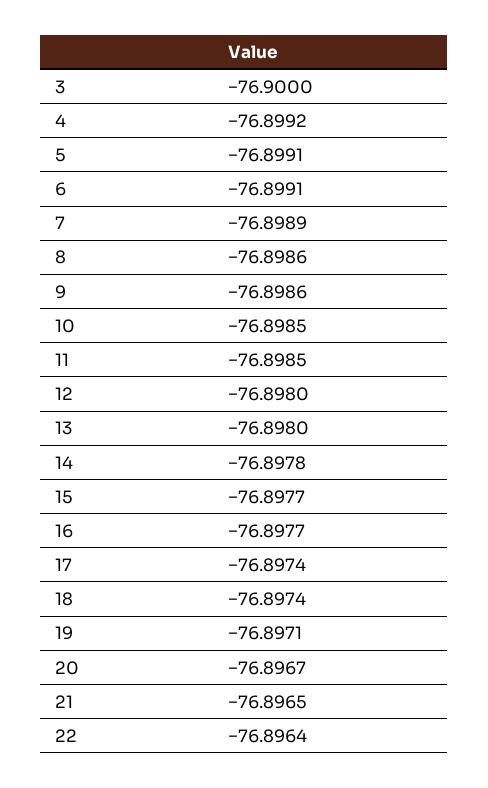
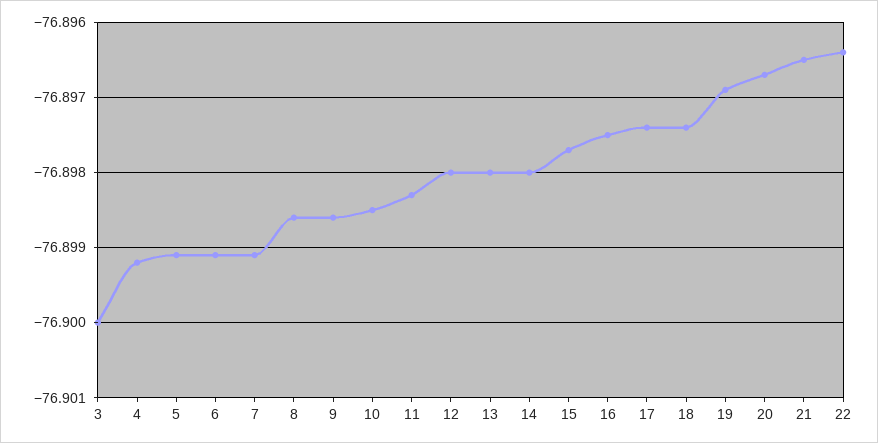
  {
    "3": -76.9,
    "4": -76.8992,
    "5": -76.8991,
    "6": -76.8991,
-   "7": -76.8989,
+   "7": -76.8991,
    "8": -76.8986,
    "9": -76.8986,
    "10": -76.8985,
-   "11": -76.8985,
+   "11": -76.8983,
    "12": -76.898,
    "13": -76.898,
-   "14": -76.8978,
+   "14": -76.898,
    "15": -76.8977,
-   "16": -76.8977,
+   "16": -76.8975,
    "17": -76.8974,
    "18": -76.8974,
-   "19": -76.8971,
+   "19": -76.8969,
    "20": -76.8967,
    "21": -76.8965,
    "22": -76.8964
  }

